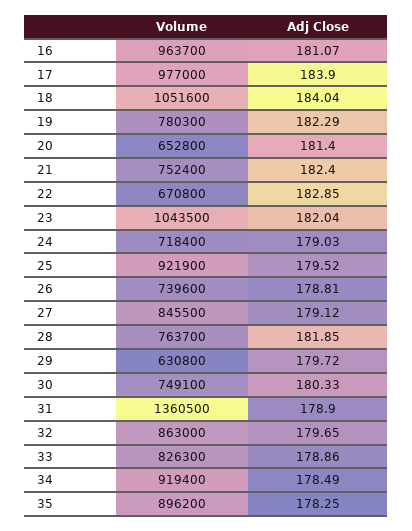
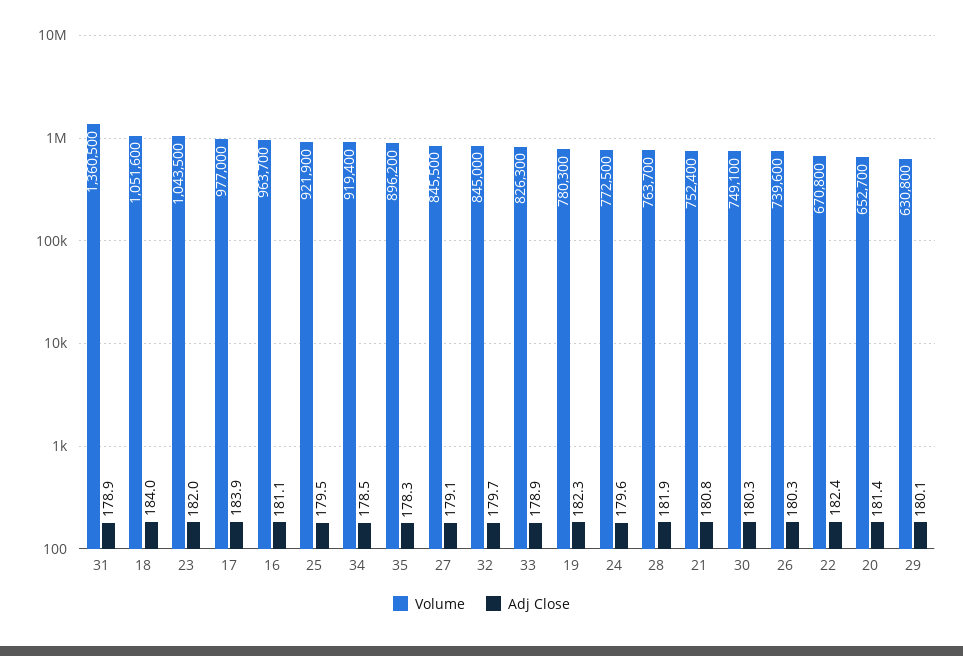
  {
    "Volume": {
      "16": 963700,
      "17": 977000,
      "18": 1051600,
      "19": 780300,
-     "20": 652800,
+     "20": 652700,
      "21": 752400,
      "22": 670800,
      "23": 1043500,
-     "24": 718400,
+     "24": 772500,
      "25": 921900,
      "26": 739600,
      "27": 845500,
      "28": 763700,
      "29": 630800,
      "30": 749100,
      "31": 1360500,
-     "32": 863000,
+     "32": 845000,
      "33": 826300,
      "34": 919400,
      "35": 896200
    },
    "Adj Close": {
      "16": 181.07,
      "17": 183.9,
      "18": 184.04,
      "19": 182.29,
      "20": 181.4,
-     "21": 182.4,
+     "21": 180.8,
-     "22": 182.85,
+     "22": 182.4,
      "23": 182.04,
-     "24": 179.03,
+     "24": 179.6,
      "25": 179.52,
-     "26": 178.81,
+     "26": 180.3,
      "27": 179.12,
      "28": 181.85,
-     "29": 179.72,
+     "29": 180.1,
      "30": 180.33,
      "31": 178.9,
      "32": 179.65,
      "33": 178.86,
      "34": 178.49,
      "35": 178.25
    }
  }

